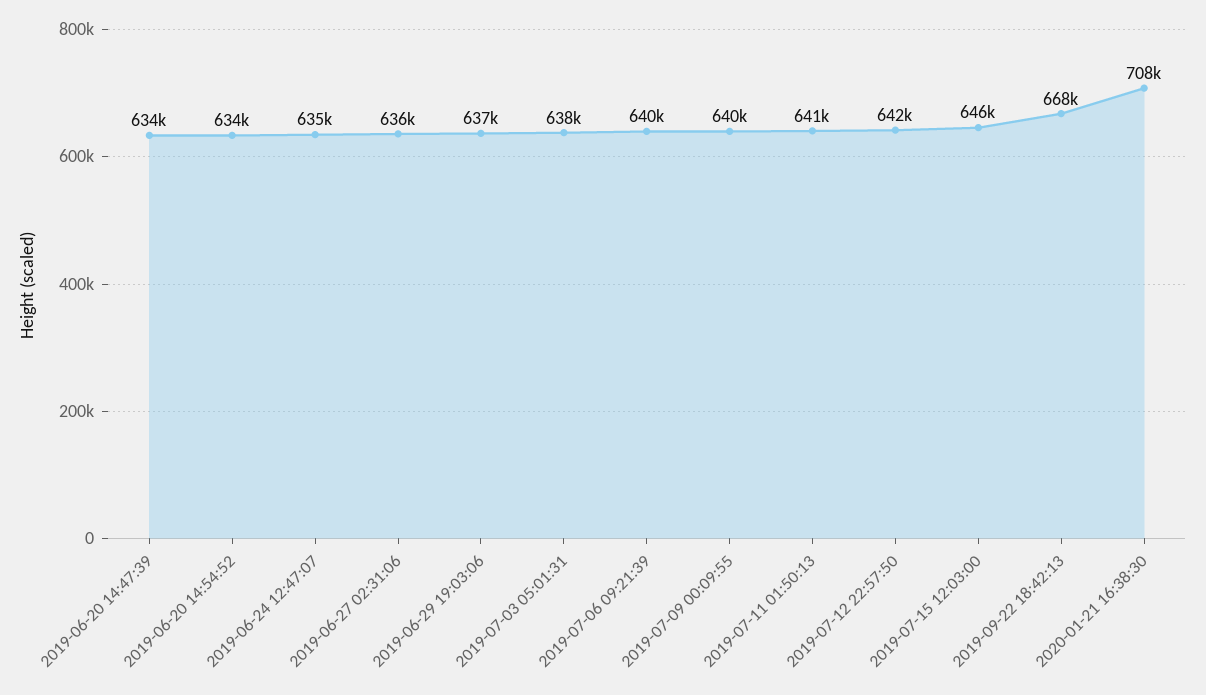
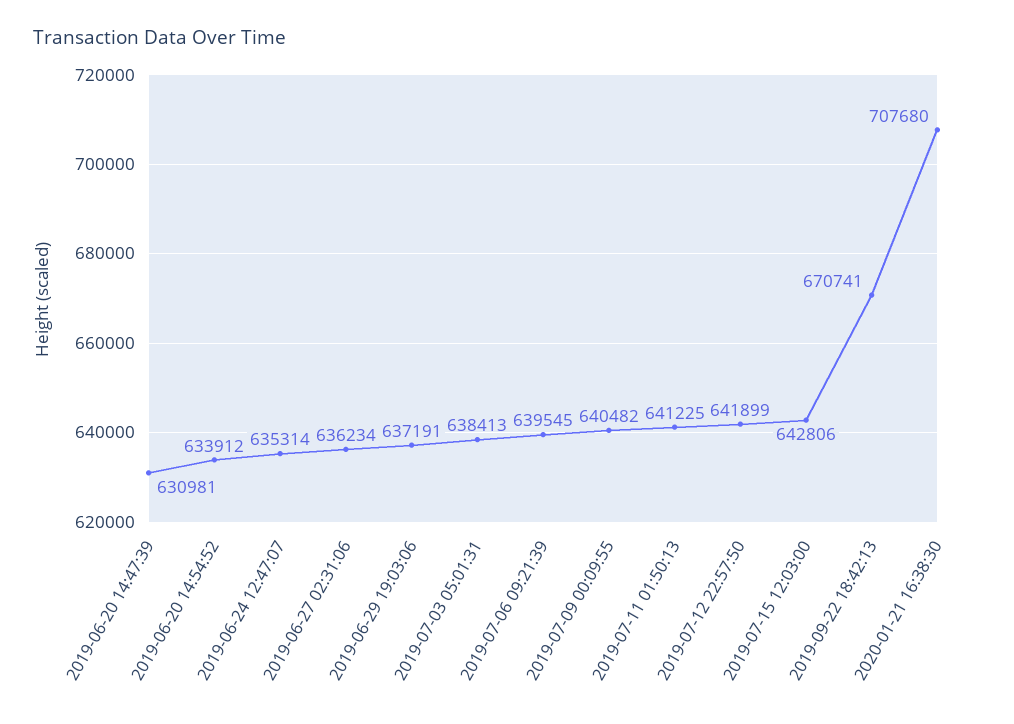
  {
-   "2019-06-20 14:47:39": 634000,
+   "2019-06-20 14:47:39": 630981,
    "2019-06-20 14:54:52": 633912,
    "2019-06-24 12:47:07": 635314,
    "2019-06-27 02:31:06": 636234,
    "2019-06-29 19:03:06": 637191,
    "2019-07-03 05:01:31": 638413,
    "2019-07-06 09:21:39": 639545,
    "2019-07-09 00:09:55": 640482,
    "2019-07-11 01:50:13": 641225,
    "2019-07-12 22:57:50": 641899,
-   "2019-07-15 12:03:00": 646000,
+   "2019-07-15 12:03:00": 642806,
-   "2019-09-22 18:42:13": 668000,
+   "2019-09-22 18:42:13": 670741,
    "2020-01-21 16:38:30": 707680
  }

